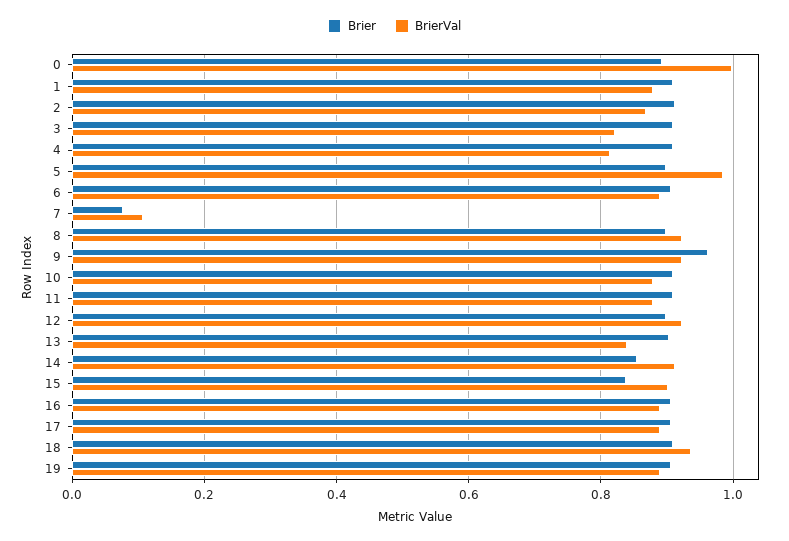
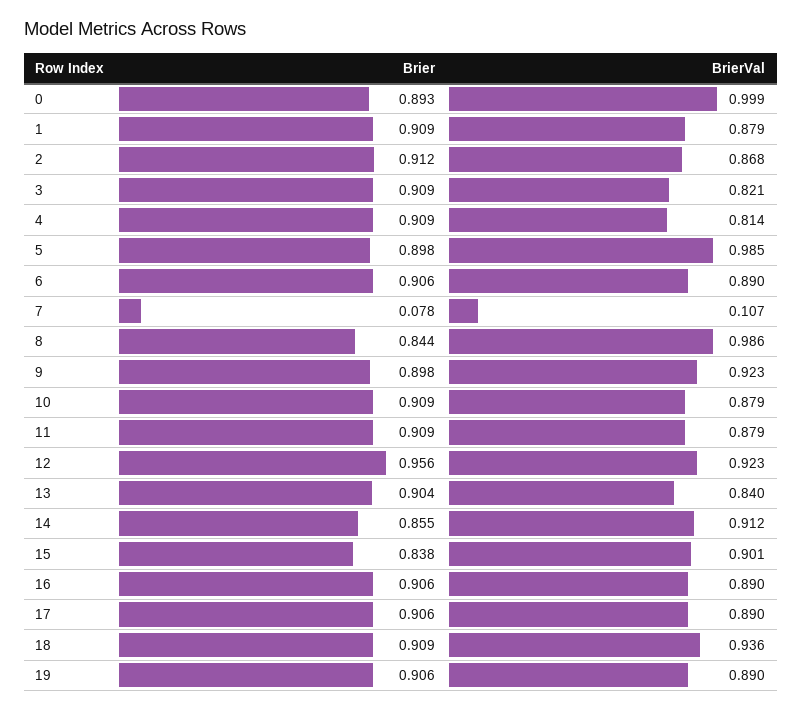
  {
    "Brier": {
      "0": 0.893,
      "1": 0.909,
      "2": 0.912,
      "3": 0.909,
      "4": 0.909,
      "5": 0.898,
      "6": 0.906,
      "7": 0.078,
-     "8": 0.9,
+     "8": 0.844,
-     "9": 0.96,
+     "9": 0.898,
      "10": 0.909,
      "11": 0.909,
-     "12": 0.9,
+     "12": 0.956,
      "13": 0.904,
      "14": 0.855,
      "15": 0.838,
      "16": 0.906,
      "17": 0.906,
      "18": 0.909,
      "19": 0.906
    },
    "BrierVal": {
      "0": 0.999,
      "1": 0.879,
      "2": 0.868,
      "3": 0.821,
      "4": 0.814,
      "5": 0.985,
      "6": 0.89,
      "7": 0.107,
-     "8": 0.92,
+     "8": 0.986,
      "9": 0.923,
      "10": 0.879,
      "11": 0.879,
      "12": 0.923,
      "13": 0.84,
      "14": 0.912,
      "15": 0.901,
      "16": 0.89,
      "17": 0.89,
      "18": 0.936,
      "19": 0.89
    }
  }

